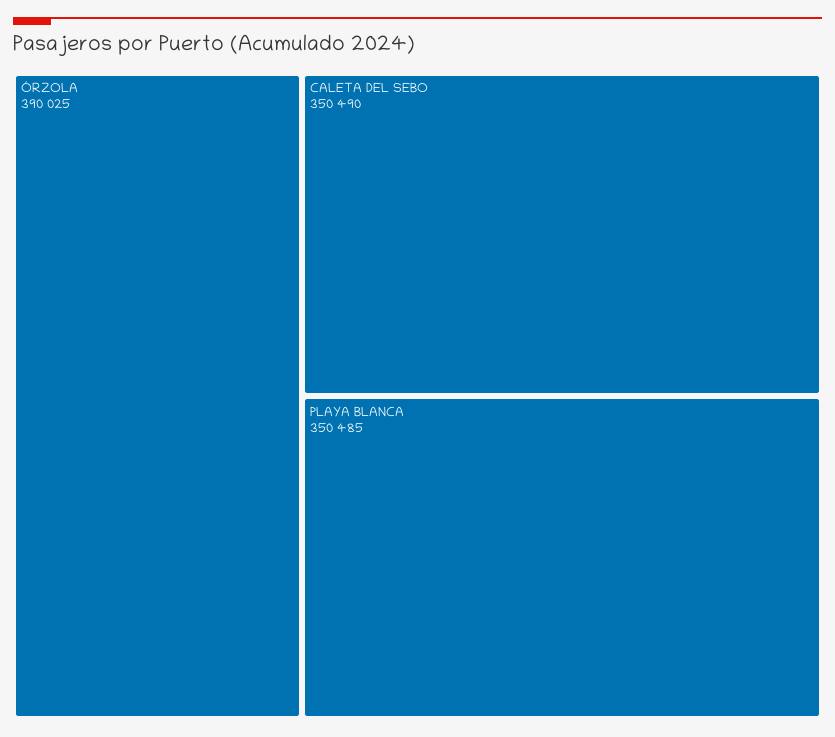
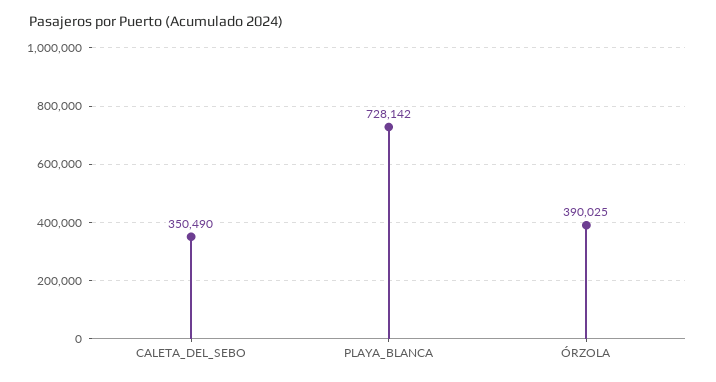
  {
    "ÓRZOLA": 390025,
    "CALETA DEL SEBO": 350490,
-   "PLAYA BLANCA": 350485
+   "PLAYA BLANCA": 728142
  }

